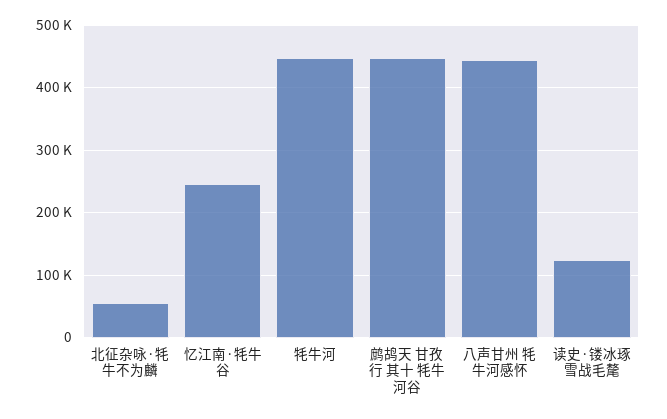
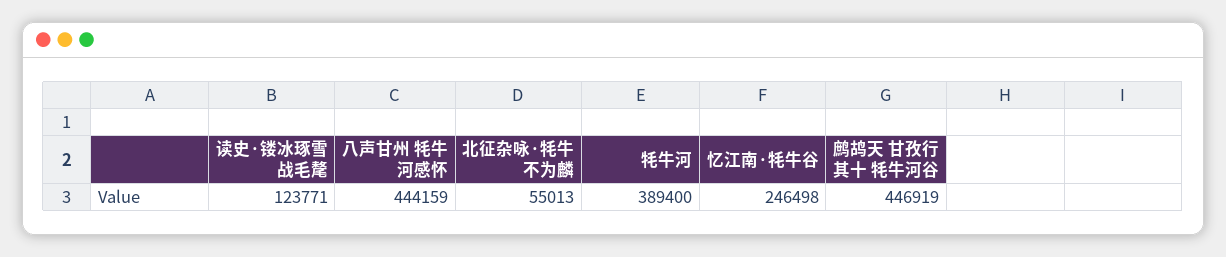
  {
    "北征杂咏·牦牛不为麟": 55013,
    "忆江南·牦牛谷": 246498,
-   "牦牛河": 450000,
+   "牦牛河": 389400,
    "鹧鸪天 甘孜行 其十 牦牛河谷": 446919,
    "八声甘州 牦牛河感怀": 444159,
    "读史·镂冰琢雪战毛氂": 123771
  }

